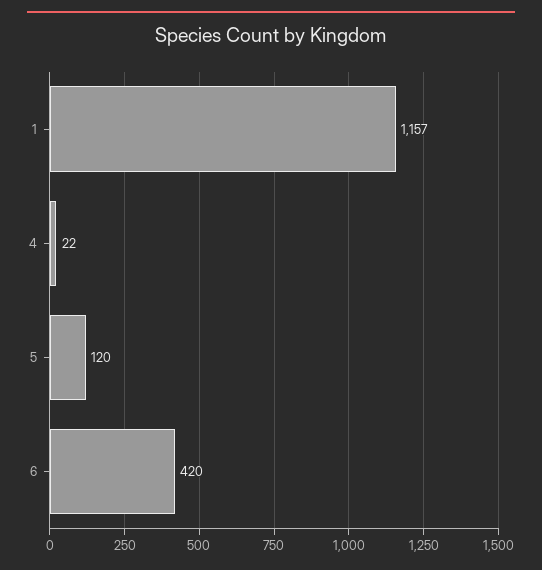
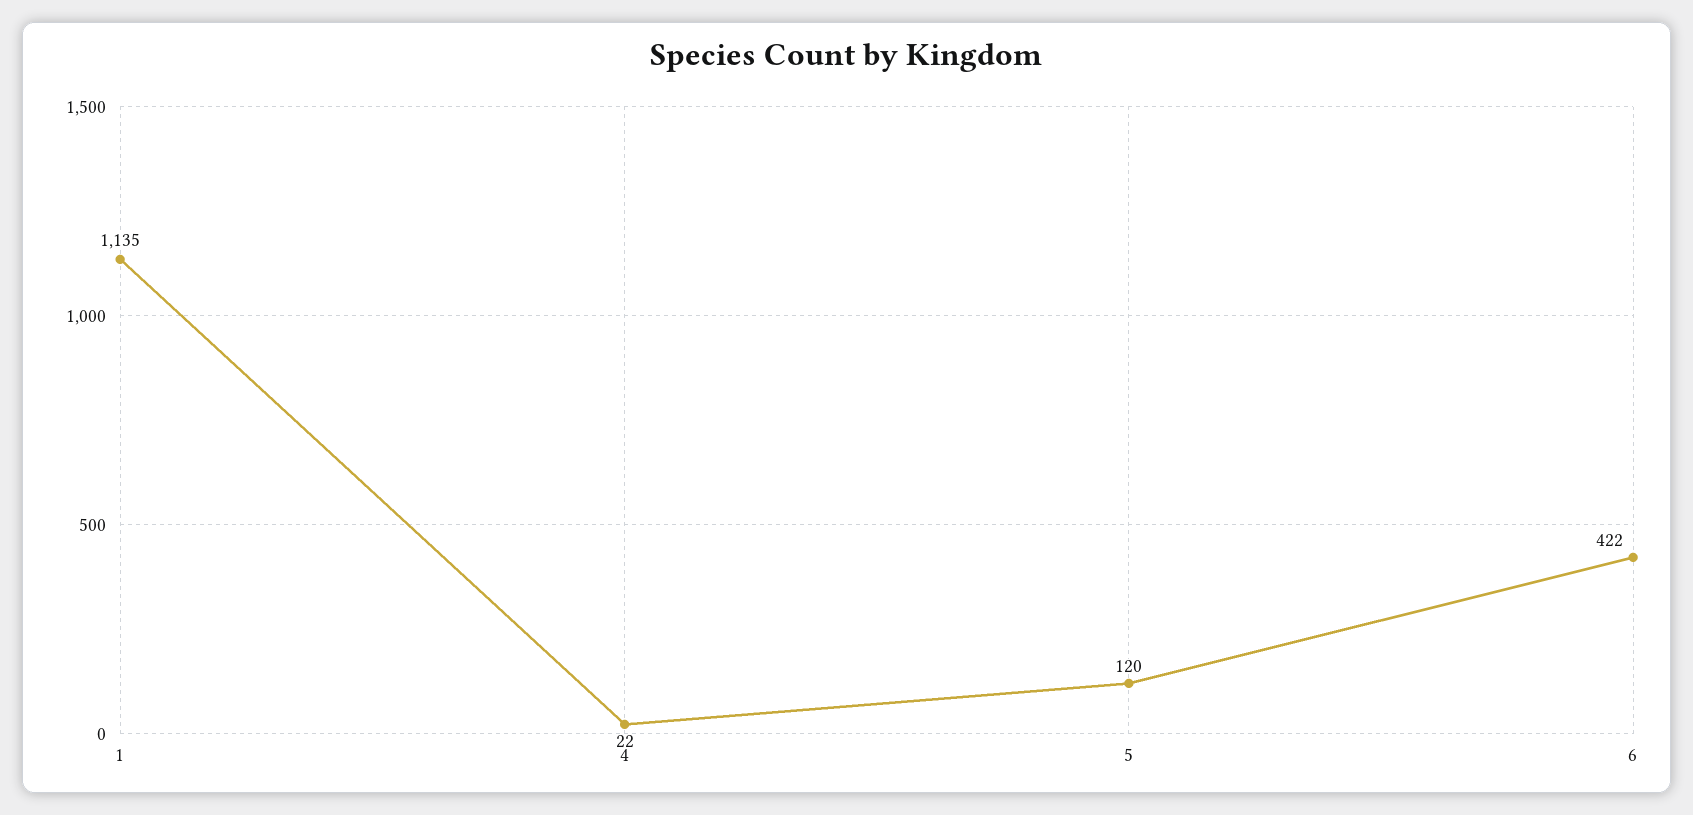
  {
-   "1": 1157,
+   "1": 1135,
    "4": 22,
    "5": 120,
-   "6": 420
+   "6": 422
  }

